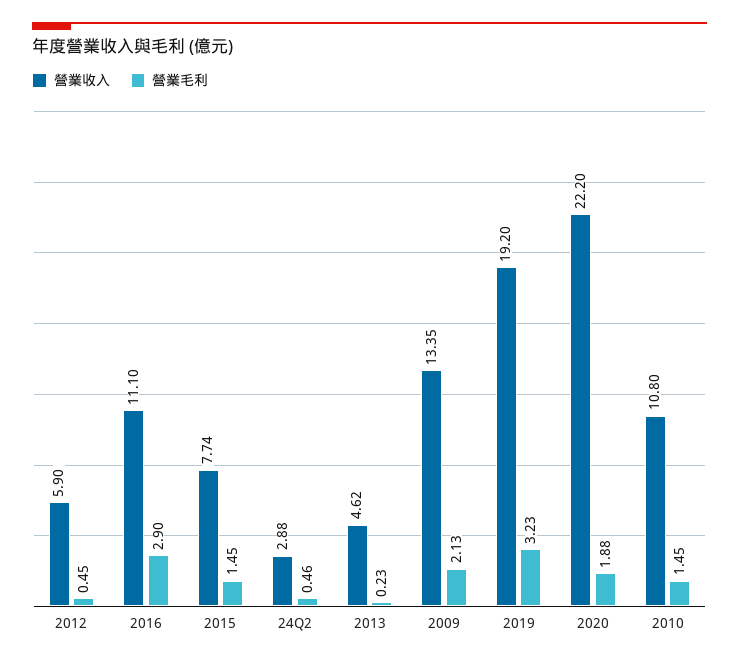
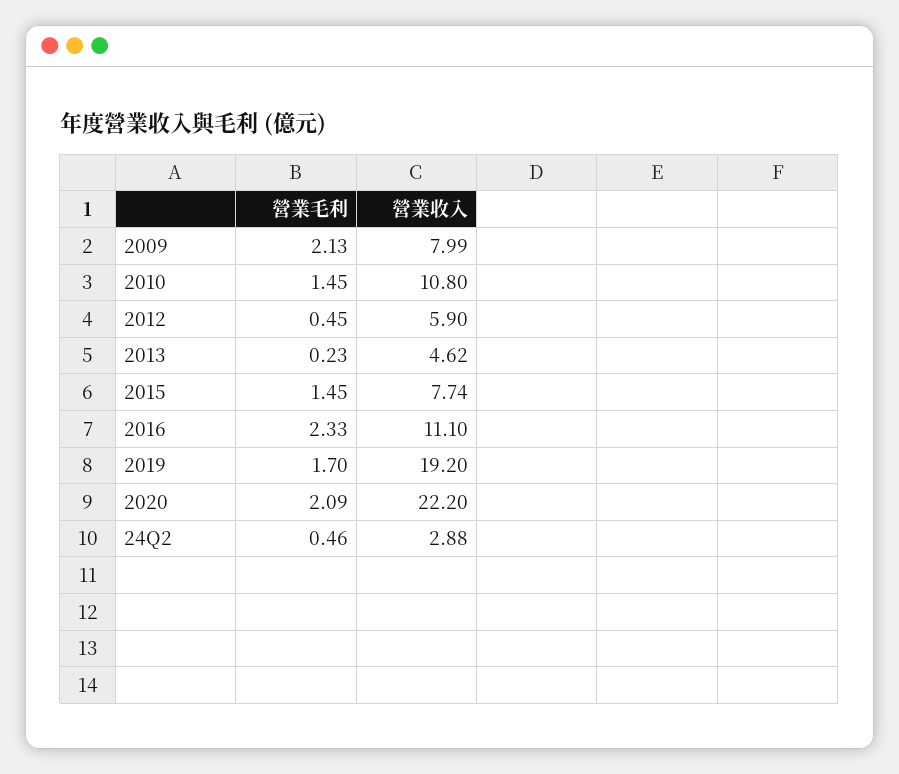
  {
    "營業收入": {
      "2012": 5.9,
      "2016": 11.1,
      "2015": 7.74,
      "24Q2": 2.88,
      "2013": 4.62,
-     "2009": 13.35,
+     "2009": 7.99,
      "2019": 19.2,
      "2020": 22.2,
      "2010": 10.8
    },
    "營業毛利": {
      "2012": 0.45,
-     "2016": 2.9,
+     "2016": 2.33,
      "2015": 1.45,
      "24Q2": 0.46,
      "2013": 0.23,
      "2009": 2.13,
-     "2019": 3.23,
+     "2019": 1.7,
-     "2020": 1.88,
+     "2020": 2.09,
      "2010": 1.45
    }
  }

